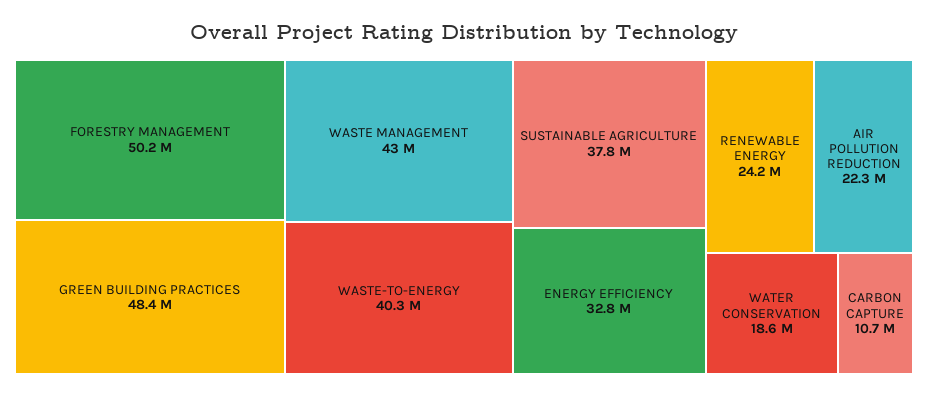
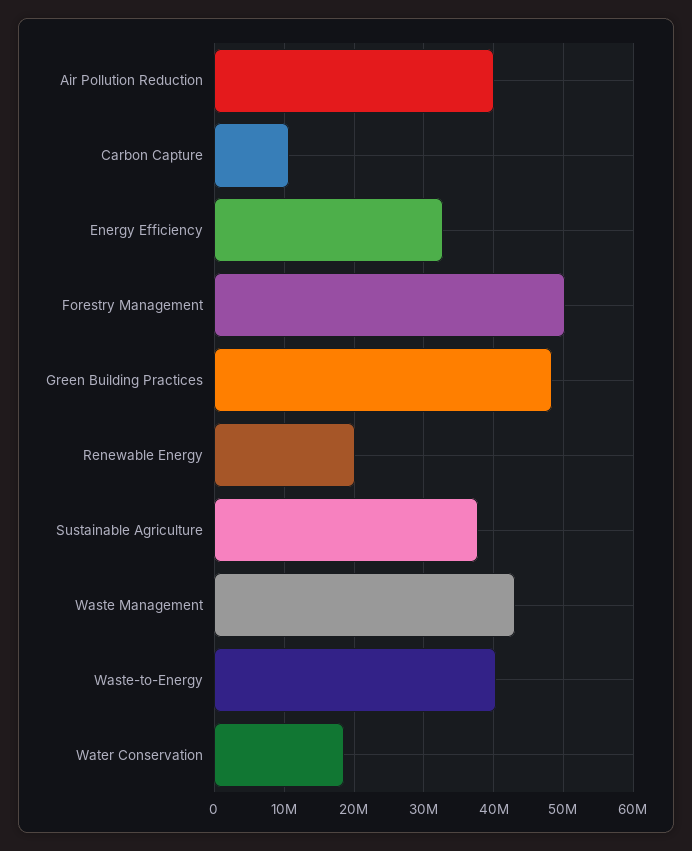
  {
    "FORESTRY MANAGEMENT": 50200000,
    "GREEN BUILDING PRACTICES": 48400000,
    "WASTE MANAGEMENT": 43000000,
    "WASTE-TO-ENERGY": 40300000,
    "SUSTAINABLE AGRICULTURE": 37800000,
    "ENERGY EFFICIENCY": 32800000,
-   "RENEWABLE ENERGY": 24200000,
+   "RENEWABLE ENERGY": 20000000,
-   "AIR POLLUTION REDUCTION": 22300000,
+   "AIR POLLUTION REDUCTION": 40000000,
    "WATER CONSERVATION": 18600000,
    "CARBON CAPTURE": 10700000
  }

